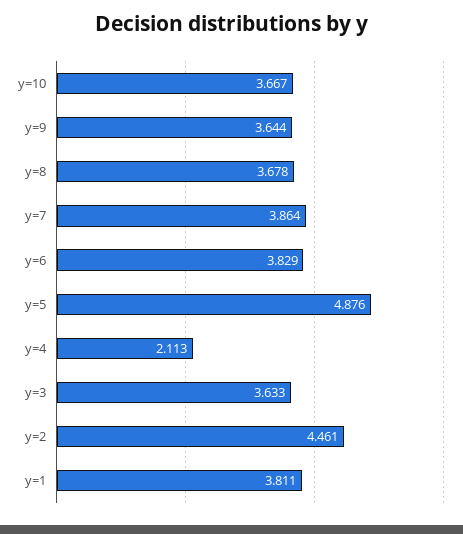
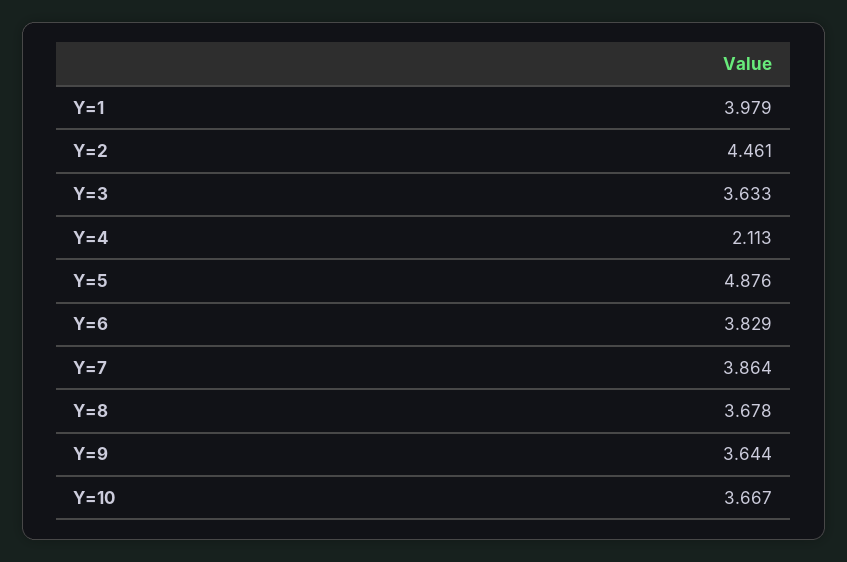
  {
    "y=10": 3.667,
    "y=9": 3.644,
    "y=8": 3.678,
    "y=7": 3.864,
    "y=6": 3.829,
    "y=5": 4.876,
    "y=4": 2.113,
    "y=3": 3.633,
    "y=2": 4.461,
-   "y=1": 3.811
+   "y=1": 3.979
  }

